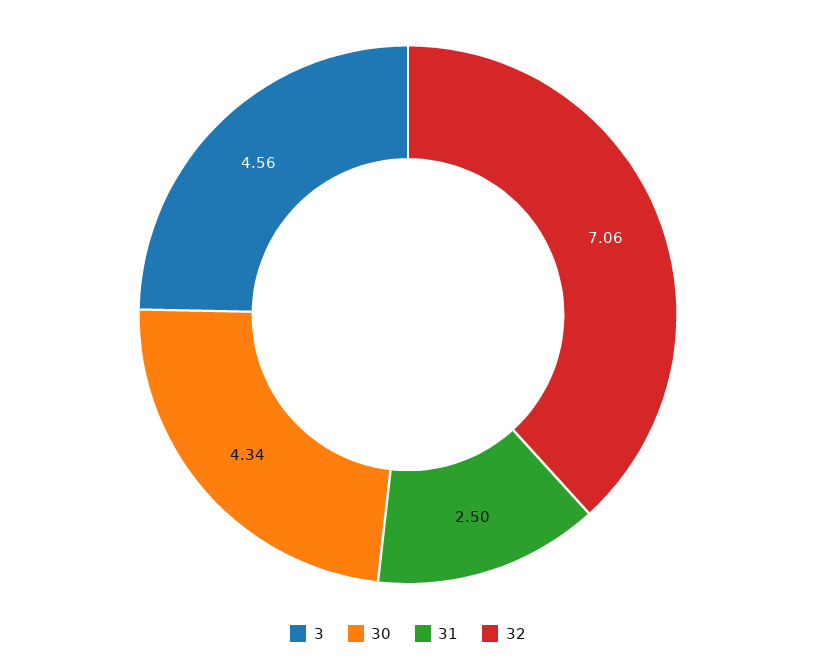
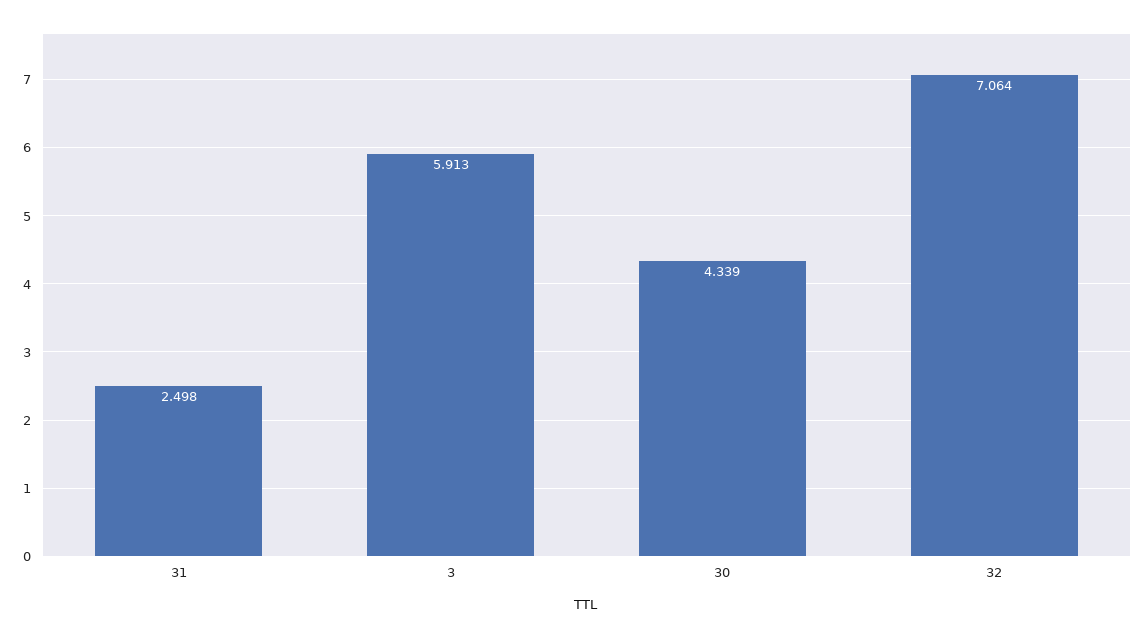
  {
-   "3": 4.56,
+   "3": 5.913,
    "30": 4.339,
    "31": 2.498,
    "32": 7.064
  }

